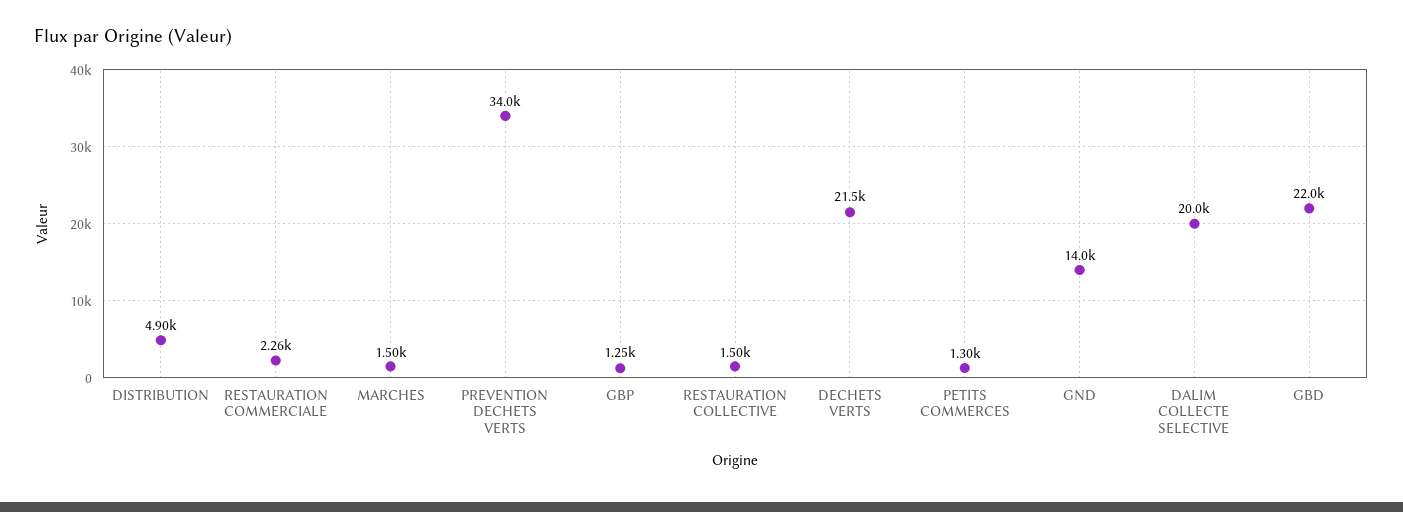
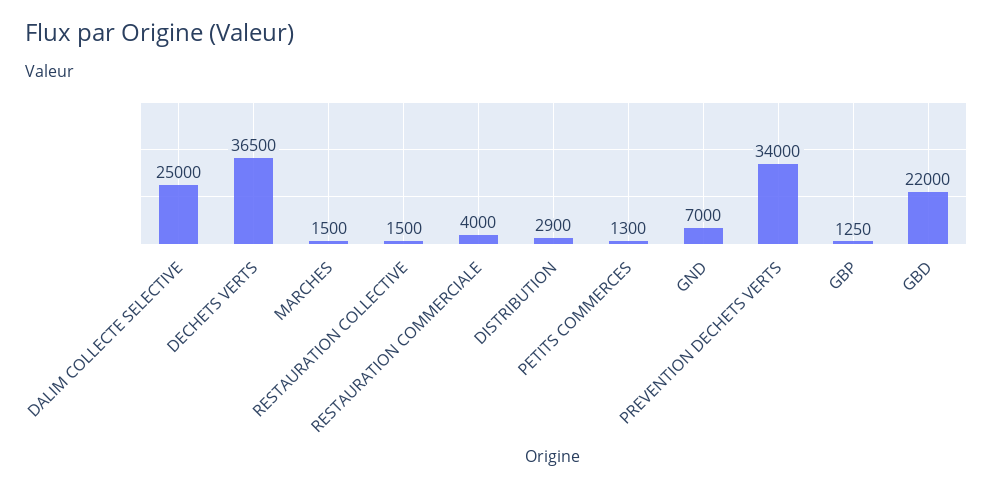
  {
-   "DISTRIBUTION": 4900,
+   "DISTRIBUTION": 2900,
-   "RESTAURATION COMMERCIALE": 2260,
+   "RESTAURATION COMMERCIALE": 4000,
    "MARCHES": 1500,
    "PREVENTION DECHETS VERTS": 34000,
    "GBP": 1250,
    "RESTAURATION COLLECTIVE": 1500,
-   "DECHETS VERTS": 21500,
+   "DECHETS VERTS": 36500,
    "PETITS COMMERCES": 1300,
-   "GND": 14000,
+   "GND": 7000,
-   "DALIM COLLECTE SELECTIVE": 20000,
+   "DALIM COLLECTE SELECTIVE": 25000,
    "GBD": 22000
  }

